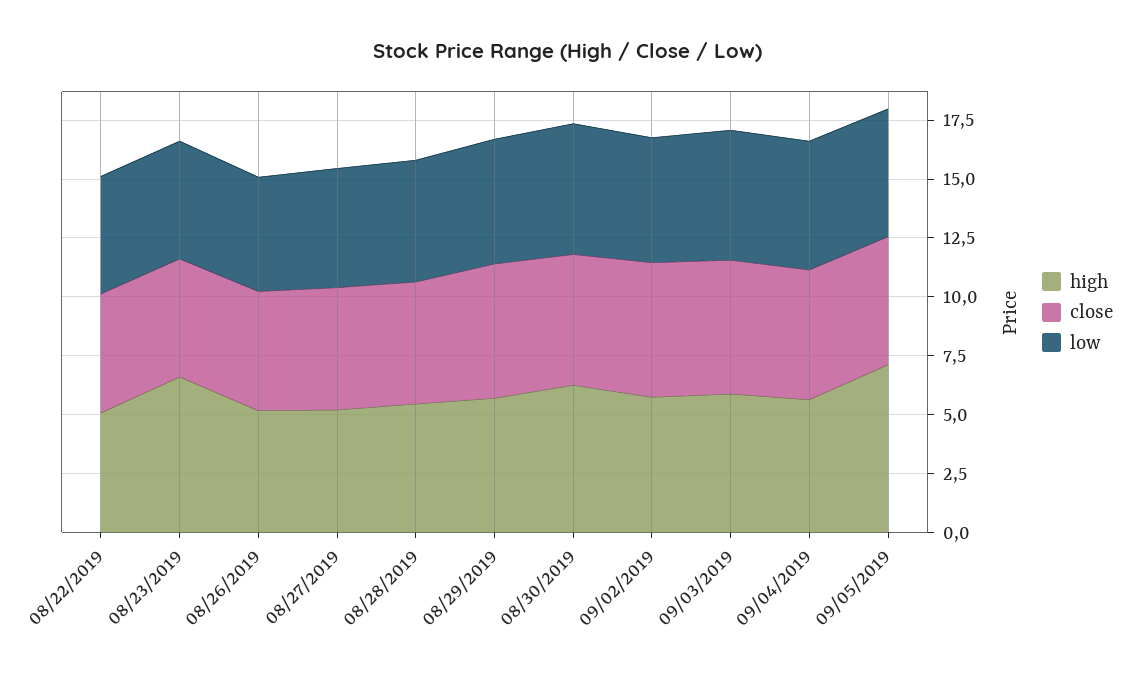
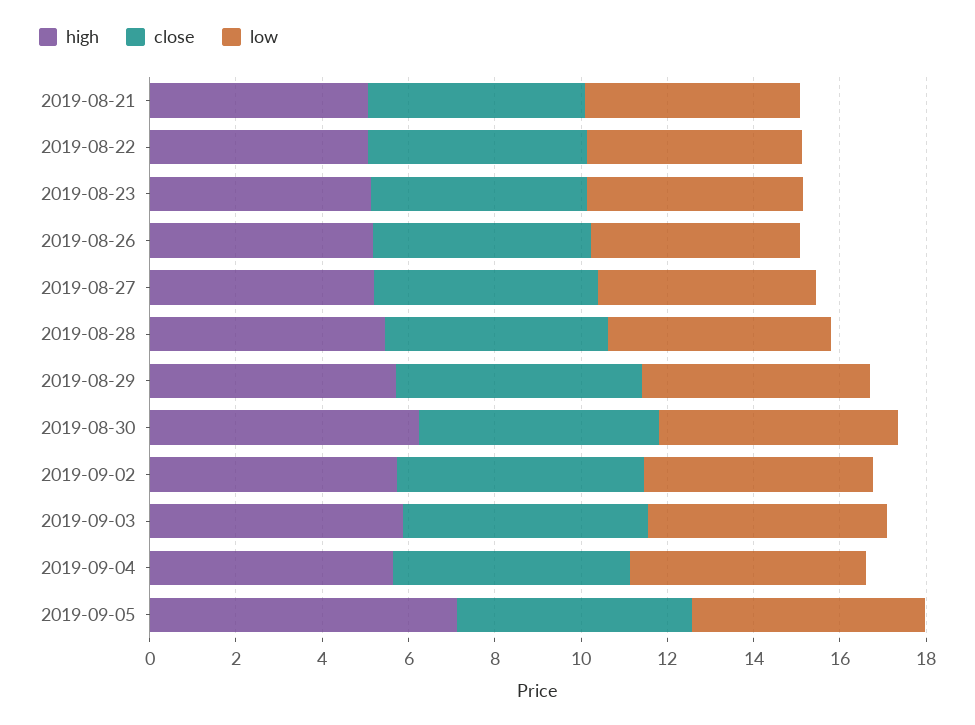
  {
    "high": {
      "08/22/2019": 5,
-     "08/23/2019": 6.5,
+     "08/23/2019": 5,
      "08/26/2019": 5,
      "08/27/2019": 5,
      "08/28/2019": 5.5,
      "08/29/2019": 5.5,
      "08/30/2019": 6.5,
      "09/02/2019": 5.5,
      "09/03/2019": 6,
      "09/04/2019": 5.5,
-     "09/05/2019": 7
+     "09/05/2019": 7,
+     "2019-08-21": 5
    },
    "close": {
      "08/22/2019": 5,
      "08/23/2019": 5,
      "08/26/2019": 5,
      "08/27/2019": 5,
      "08/28/2019": 5,
      "08/29/2019": 5.5,
      "08/30/2019": 5.5,
      "09/02/2019": 5.5,
      "09/03/2019": 5.5,
      "09/04/2019": 5.5,
-     "09/05/2019": 5.5
+     "09/05/2019": 5.5,
+     "2019-08-21": 5
    },
    "low": {
      "08/22/2019": 5,
      "08/23/2019": 5,
      "08/26/2019": 5,
      "08/27/2019": 5,
      "08/28/2019": 5,
      "08/29/2019": 5.5,
      "08/30/2019": 5.5,
      "09/02/2019": 5.5,
      "09/03/2019": 5.5,
      "09/04/2019": 5.5,
-     "09/05/2019": 5.5
+     "09/05/2019": 5.5,
+     "2019-08-21": 5
    }
  }

